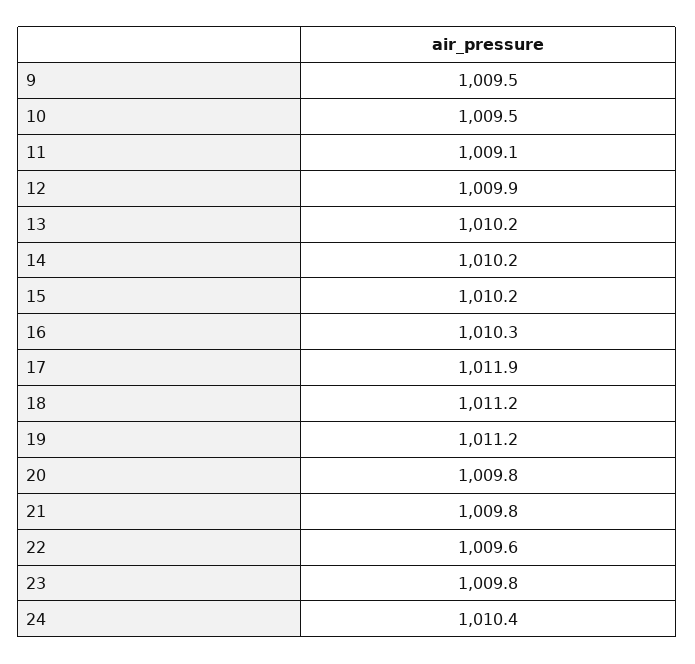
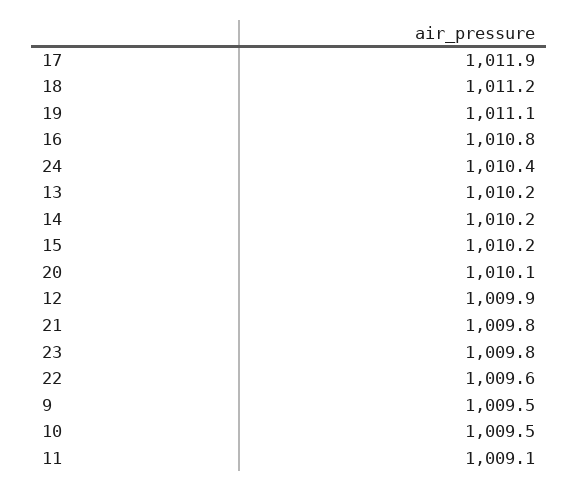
  {
    "9": 1009.5,
    "10": 1009.5,
    "11": 1009.1,
    "12": 1009.9,
    "13": 1010.2,
    "14": 1010.2,
    "15": 1010.2,
-   "16": 1010.3,
+   "16": 1010.8,
    "17": 1011.9,
    "18": 1011.2,
-   "19": 1011.2,
+   "19": 1011.1,
-   "20": 1009.8,
+   "20": 1010.1,
    "21": 1009.8,
    "22": 1009.6,
    "23": 1009.8,
    "24": 1010.4
  }

